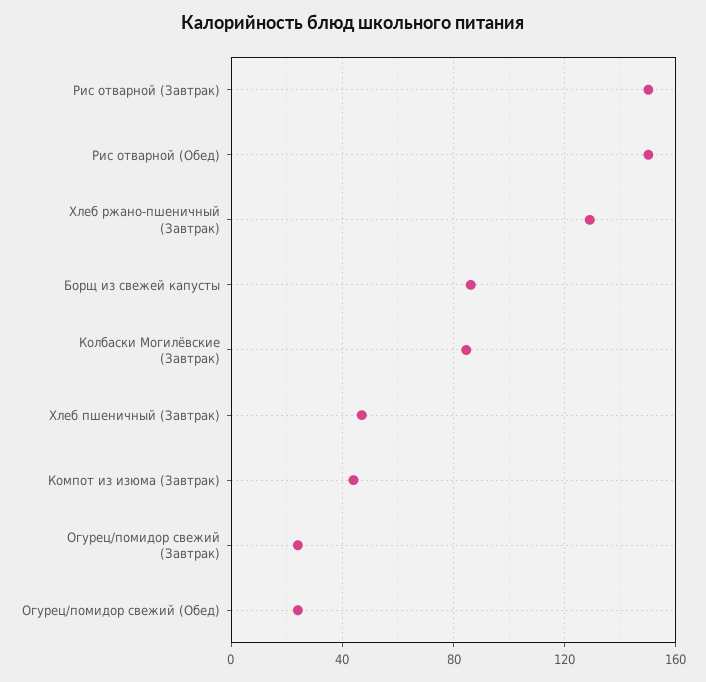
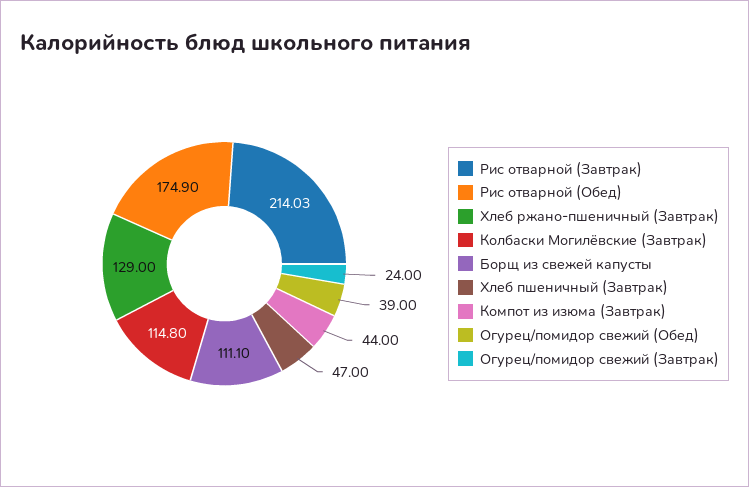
  {
-   "Рис отварной (Завтрак)": 150,
+   "Рис отварной (Завтрак)": 214.03,
-   "Рис отварной (Обед)": 150,
+   "Рис отварной (Обед)": 174.9,
    "Хлеб ржано-пшеничный (Завтрак)": 129,
-   "Борщ из свежей капусты": 85,
+   "Борщ из свежей капусты": 111.1,
-   "Колбаски Могилёвские (Завтрак)": 85,
+   "Колбаски Могилёвские (Завтрак)": 114.8,
    "Хлеб пшеничный (Завтрак)": 47,
    "Компот из изюма (Завтрак)": 44,
    "Огурец/помидор свежий (Завтрак)": 24,
-   "Огурец/помидор свежий (Обед)": 25
+   "Огурец/помидор свежий (Обед)": 39
  }

